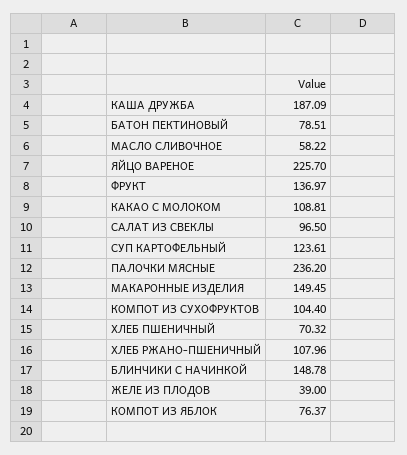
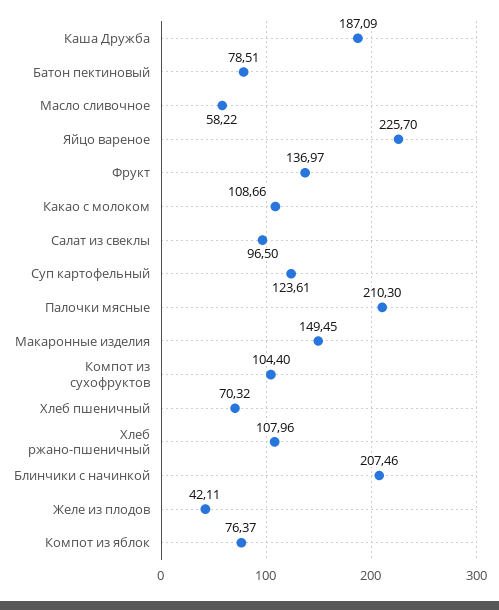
  {
    "КАША ДРУЖБА": 187.09,
    "БАТОН ПЕКТИНОВЫЙ": 78.51,
    "МАСЛО СЛИВОЧНОЕ": 58.22,
    "ЯЙЦО ВАРЕНОЕ": 225.7,
    "ФРУКТ": 136.97,
-   "КАКАО С МОЛОКОМ": 108.81,
+   "КАКАО С МОЛОКОМ": 108.66,
    "САЛАТ ИЗ СВЕКЛЫ": 96.5,
    "СУП КАРТОФЕЛЬНЫЙ": 123.61,
-   "ПАЛОЧКИ МЯСНЫЕ": 236.2,
+   "ПАЛОЧКИ МЯСНЫЕ": 210.3,
    "МАКАРОННЫЕ ИЗДЕЛИЯ": 149.45,
    "КОМПОТ ИЗ СУХОФРУКТОВ": 104.4,
    "ХЛЕБ ПШЕНИЧНЫЙ": 70.32,
    "ХЛЕБ РЖАНО-ПШЕНИЧНЫЙ": 107.96,
-   "БЛИНЧИКИ С НАЧИНКОЙ": 148.78,
+   "БЛИНЧИКИ С НАЧИНКОЙ": 207.46,
-   "ЖЕЛЕ ИЗ ПЛОДОВ": 39,
+   "ЖЕЛЕ ИЗ ПЛОДОВ": 42.11,
    "КОМПОТ ИЗ ЯБЛОК": 76.37
  }

